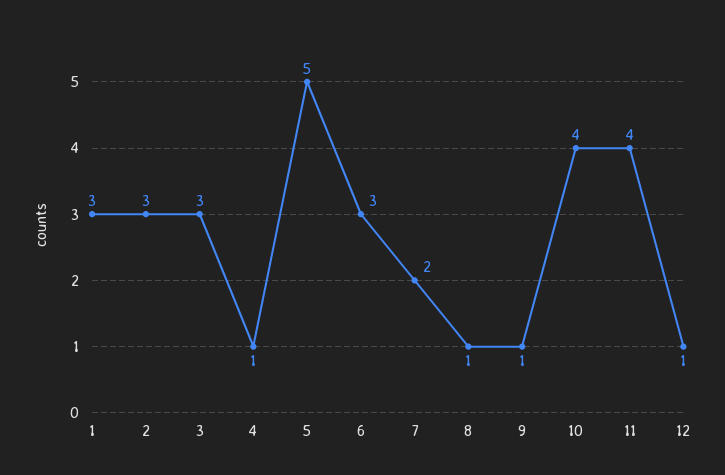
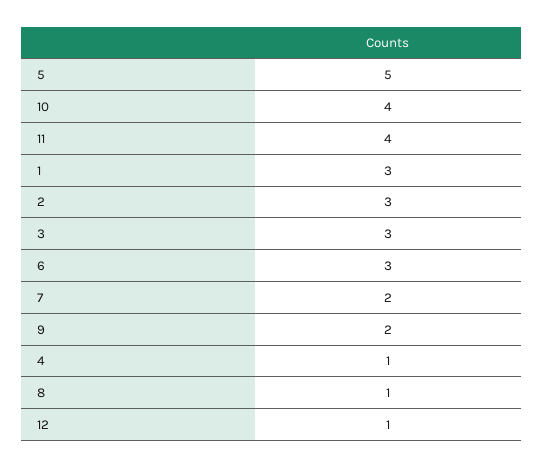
  {
    "1": 3,
    "2": 3,
    "3": 3,
    "4": 1,
    "5": 5,
    "6": 3,
    "7": 2,
    "8": 1,
-   "9": 1,
+   "9": 2,
    "10": 4,
    "11": 4,
    "12": 1
  }

